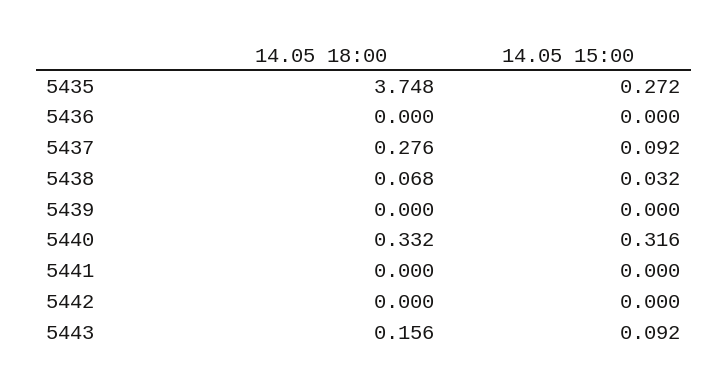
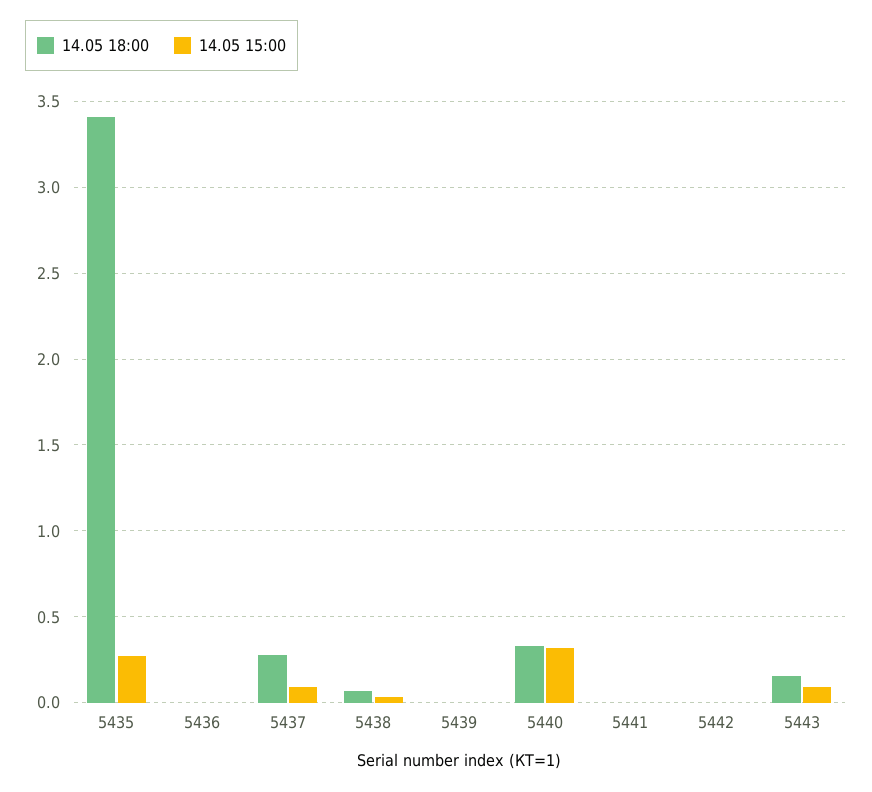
  {
    "14.05 18:00": {
-     "5435": 3.748,
+     "5435": 3.4,
      "5436": 0,
      "5437": 0.276,
      "5438": 0.068,
      "5439": 0,
      "5440": 0.332,
      "5441": 0,
      "5442": 0,
      "5443": 0.156
    },
    "14.05 15:00": {
      "5435": 0.272,
      "5436": 0,
      "5437": 0.092,
      "5438": 0.032,
      "5439": 0,
      "5440": 0.316,
      "5441": 0,
      "5442": 0,
      "5443": 0.092
    }
  }

